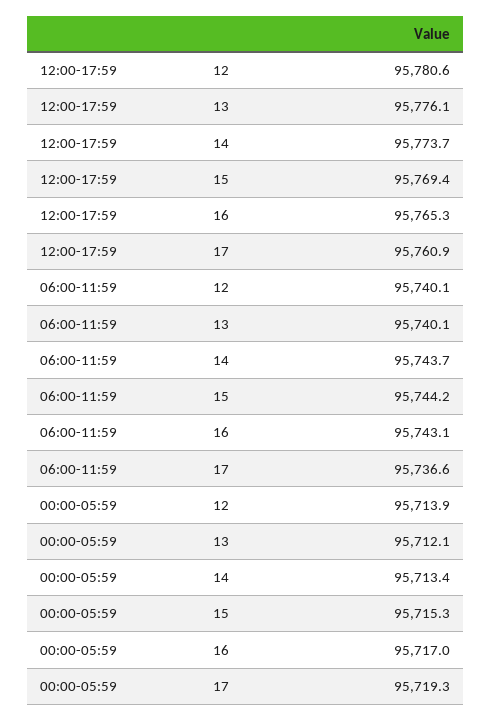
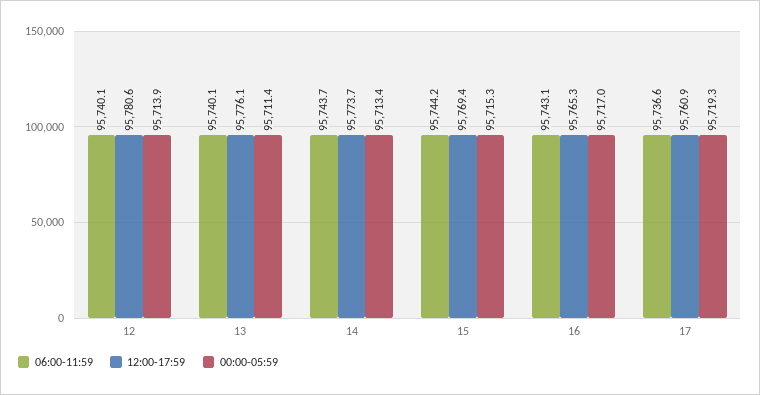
  {
    "12:00-17:59": {
      "12": 95780.6,
      "13": 95776.1,
      "14": 95773.7,
      "15": 95769.4,
      "16": 95765.3,
      "17": 95760.9
    },
    "06:00-11:59": {
      "12": 95740.1,
      "13": 95740.1,
      "14": 95743.7,
      "15": 95744.2,
      "16": 95743.1,
      "17": 95736.6
    },
    "00:00-05:59": {
      "12": 95713.9,
-     "13": 95712.1,
+     "13": 95711.4,
      "14": 95713.4,
      "15": 95715.3,
      "16": 95717,
      "17": 95719.3
    }
  }

